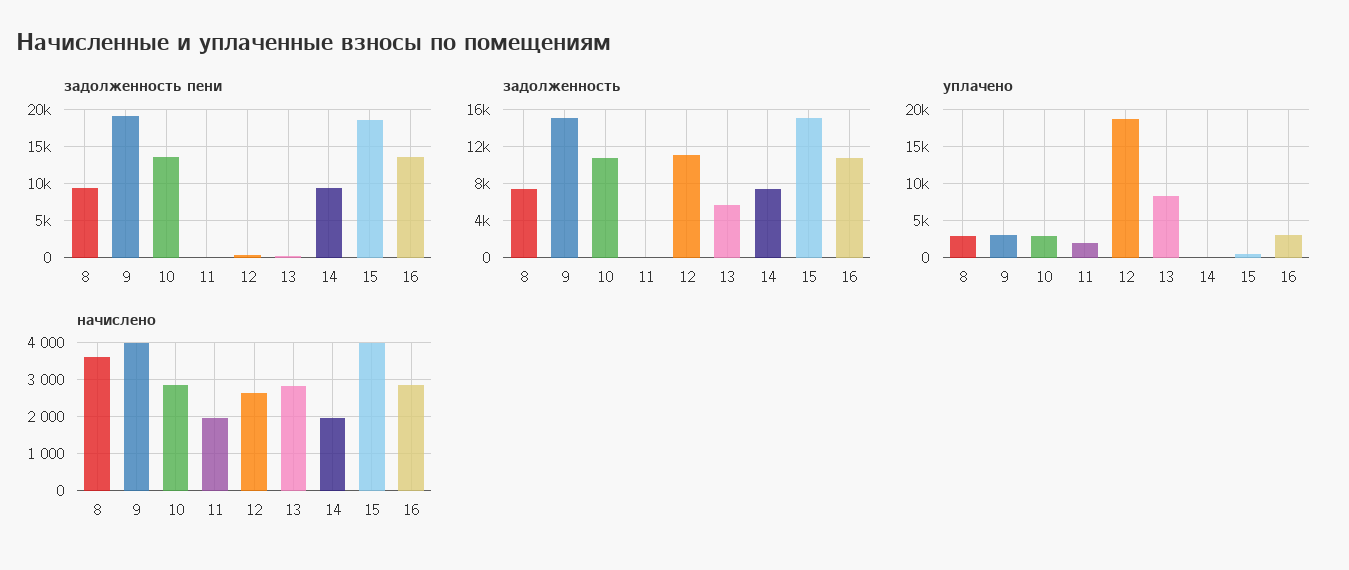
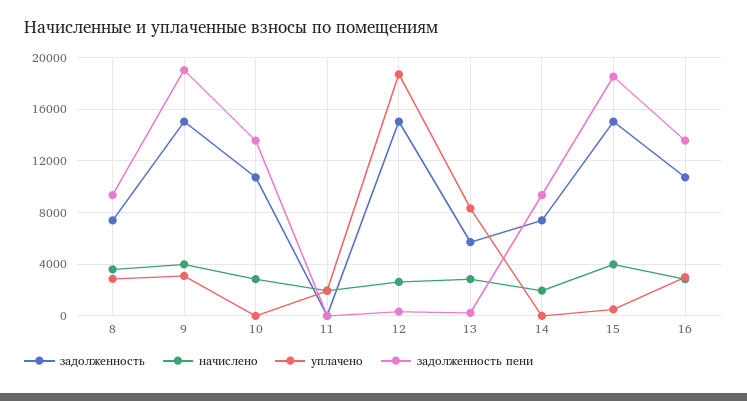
  {
    "задолженность пени": {
      "8": 9500,
      "9": 19000,
      "10": 13500,
      "11": 0,
      "12": 500,
      "13": 0,
      "14": 9500,
      "15": 18500,
      "16": 13500
    },
    "задолженность": {
      "8": 7500,
      "9": 15000,
      "10": 10500,
      "11": 0,
-     "12": 11000,
+     "12": 15000,
      "13": 5500,
      "14": 7500,
      "15": 15000,
      "16": 10500
    },
    "уплачено": {
      "8": 3000,
      "9": 3000,
-     "10": 3000,
+     "10": 0,
      "11": 2000,
      "12": 18500,
      "13": 8500,
      "14": 0,
      "15": 500,
      "16": 3000
    },
    "начислено": {
      "8": 3600,
      "9": 4000,
      "10": 2800,
      "11": 2000,
      "12": 2600,
      "13": 2800,
      "14": 2000,
      "15": 4000,
      "16": 2800
    }
  }

